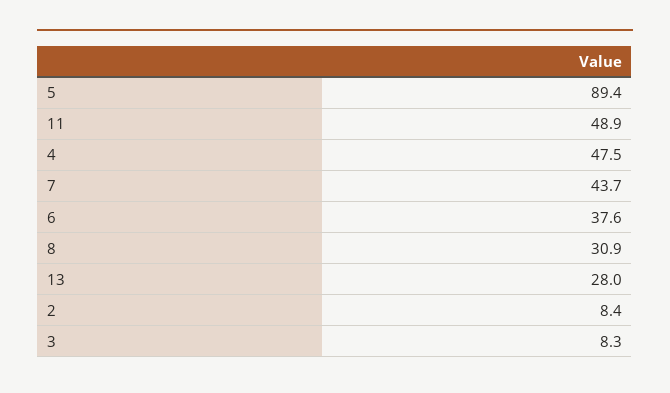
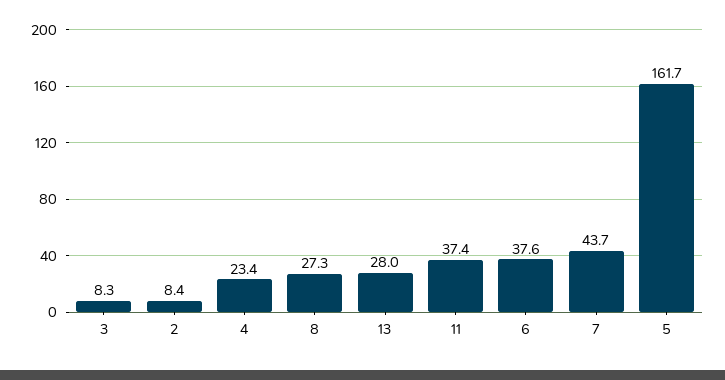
  {
-   "5": 89.4,
+   "5": 161.7,
-   "11": 48.9,
+   "11": 37.4,
-   "4": 47.5,
+   "4": 23.4,
    "7": 43.7,
    "6": 37.6,
-   "8": 30.9,
+   "8": 27.3,
    "13": 28,
    "2": 8.4,
    "3": 8.3
  }

